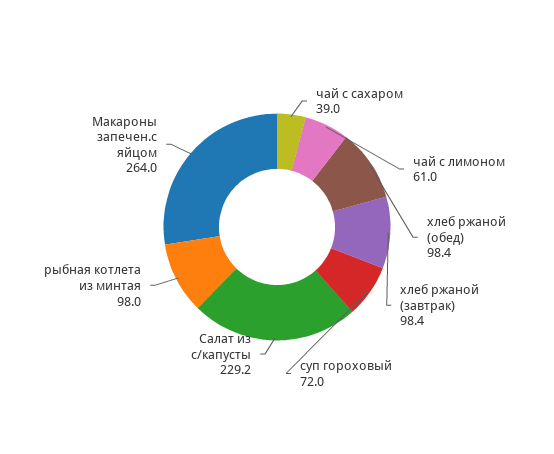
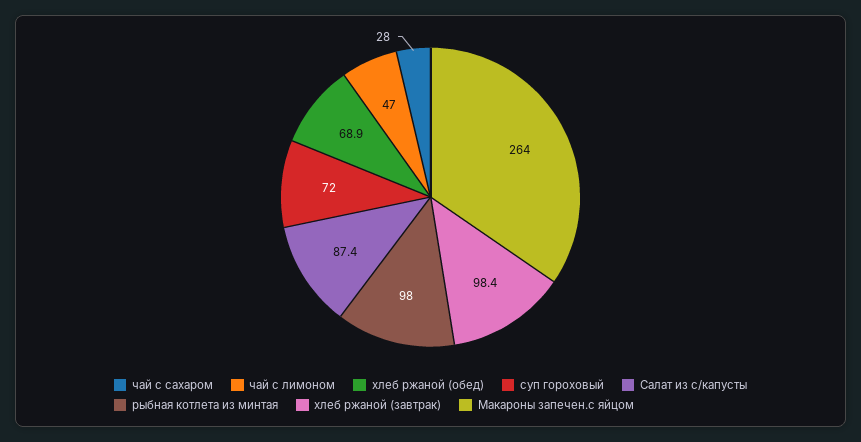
  {
-   "чай с сахаром": 39,
+   "чай с сахаром": 28,
-   "чай с лимоном": 61,
+   "чай с лимоном": 47,
-   "хлеб ржаной (обед)": 98.4,
+   "хлеб ржаной (обед)": 68.9,
    "хлеб ржаной (завтрак)": 98.4,
    "суп гороховый": 72,
-   "Салат из с/капусты": 229.2,
+   "Салат из с/капусты": 87.4,
    "рыбная котлета из минтая": 98,
    "Макароны запечен.с яйцом": 264
  }

